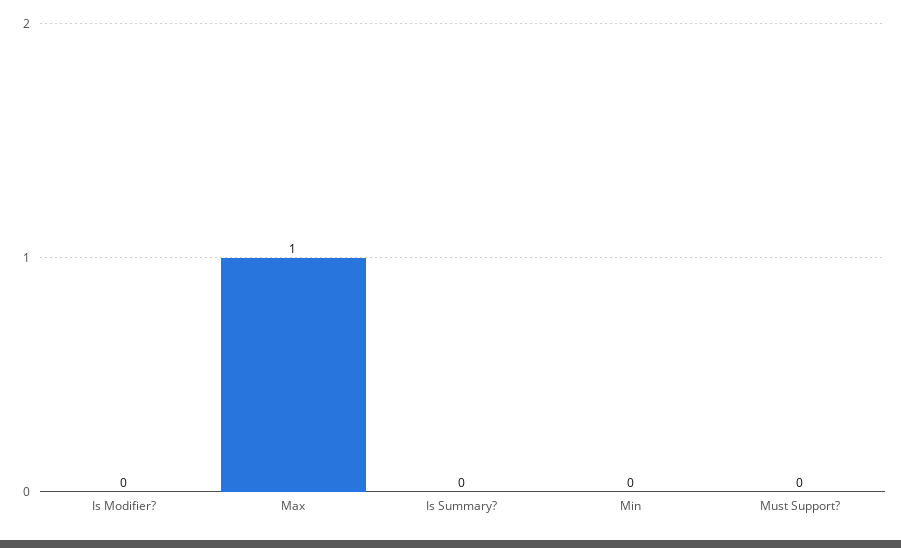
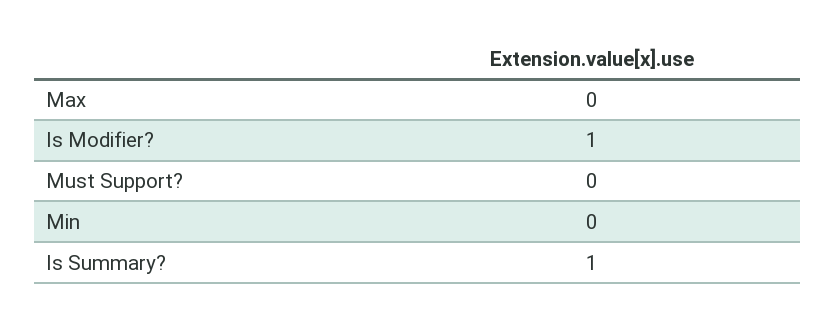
  {
-   "Is Modifier?": 0,
+   "Is Modifier?": 1,
-   "Max": 1,
+   "Max": 0,
-   "Is Summary?": 0,
+   "Is Summary?": 1,
    "Min": 0,
    "Must Support?": 0
  }

